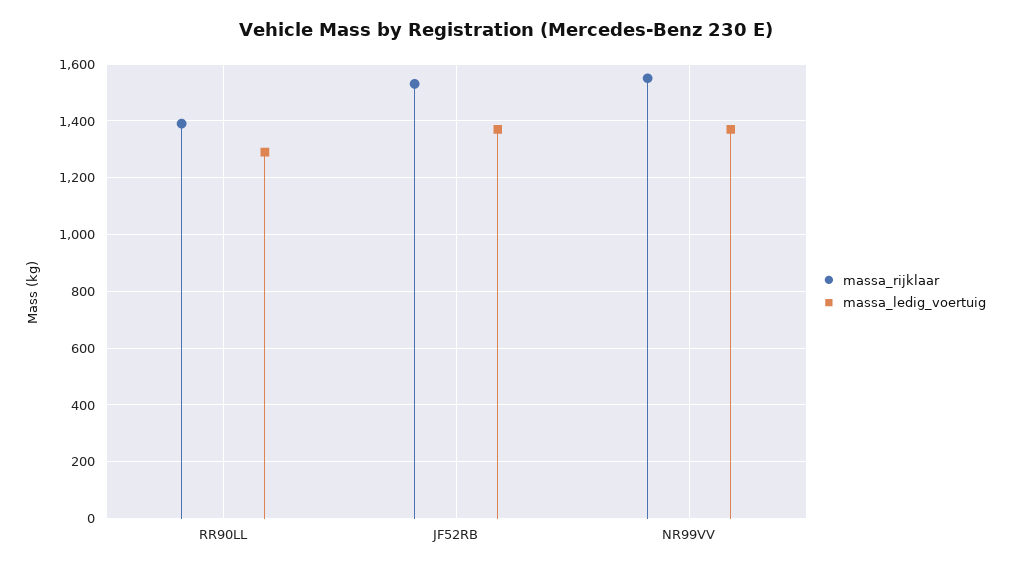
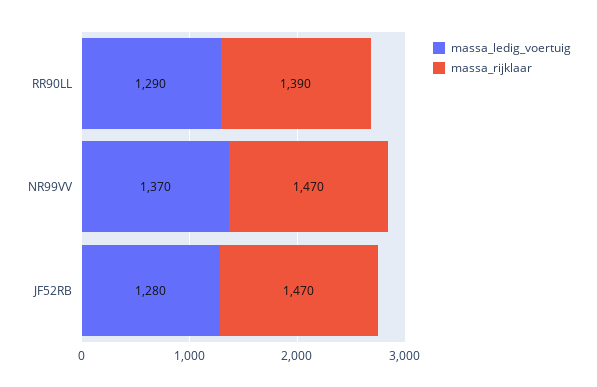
  {
    "massa_rijklaar": {
      "RR90LL": 1390,
-     "JF52RB": 1525,
+     "JF52RB": 1470,
-     "NR99VV": 1550
+     "NR99VV": 1470
    },
    "massa_ledig_voertuig": {
      "RR90LL": 1290,
-     "JF52RB": 1375,
+     "JF52RB": 1280,
      "NR99VV": 1370
    }
  }

